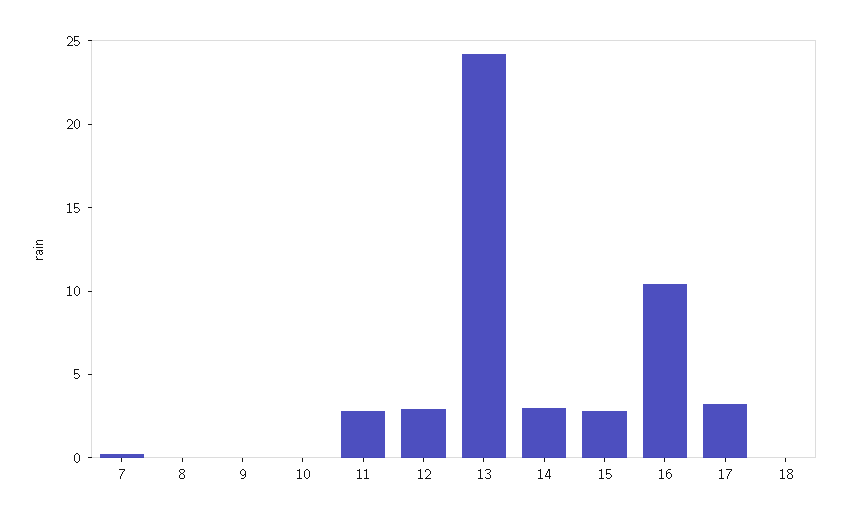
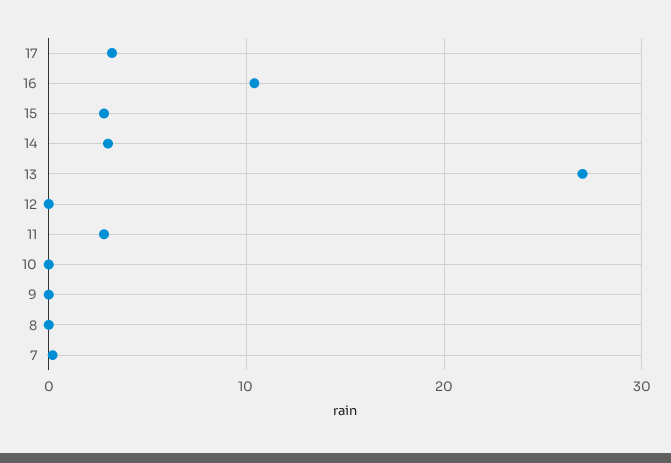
  {
    "7": 0,
    "8": 0,
    "9": 0,
    "10": 0,
    "11": 3,
-   "12": 3,
+   "12": 0,
-   "13": 24,
+   "13": 27,
    "14": 3,
    "15": 3,
    "16": 10,
-   "17": 3,
+   "17": 3
-   "18": 0
  }

